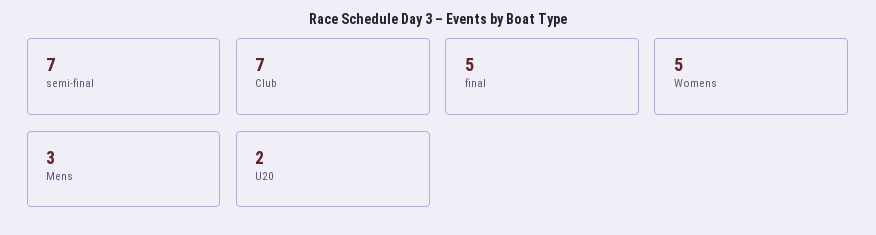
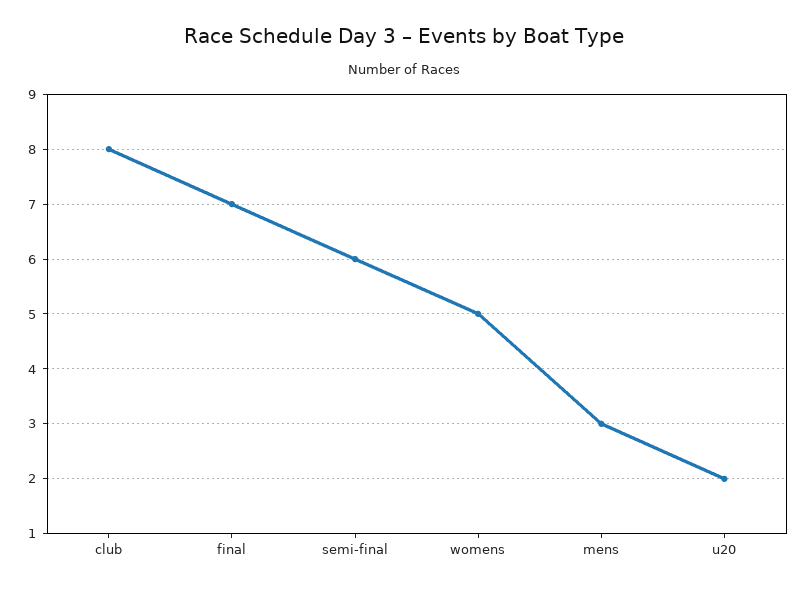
  {
-   "semi-final": 7,
+   "semi-final": 6,
-   "Club": 7,
+   "Club": 8,
-   "final": 5,
+   "final": 7,
    "Womens": 5,
    "Mens": 3,
    "U20": 2
  }

